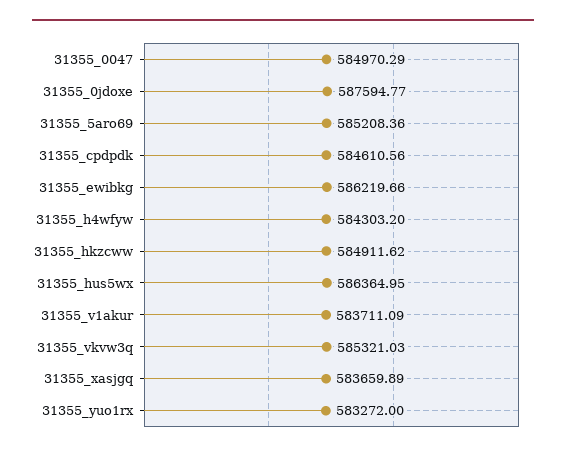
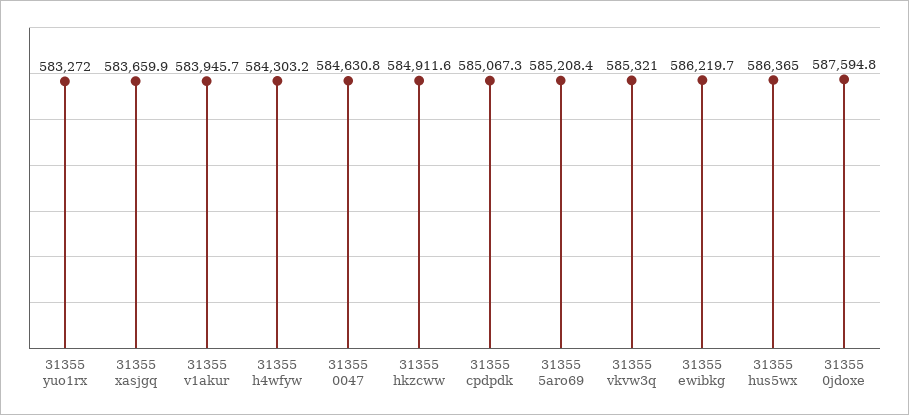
  {
-   "31355_0047": 584970.29,
+   "31355_0047": 584630.8,
    "31355_0jdoxe": 587594.77,
    "31355_5aro69": 585208.36,
-   "31355_cpdpdk": 584610.56,
+   "31355_cpdpdk": 585067.3,
    "31355_ewibkg": 586219.66,
    "31355_h4wfyw": 584303.2,
    "31355_hkzcww": 584911.62,
    "31355_hus5wx": 586364.95,
-   "31355_v1akur": 583711.09,
+   "31355_v1akur": 583945.7,
    "31355_vkvw3q": 585321.03,
    "31355_xasjgq": 583659.89,
    "31355_yuo1rx": 583272
  }

